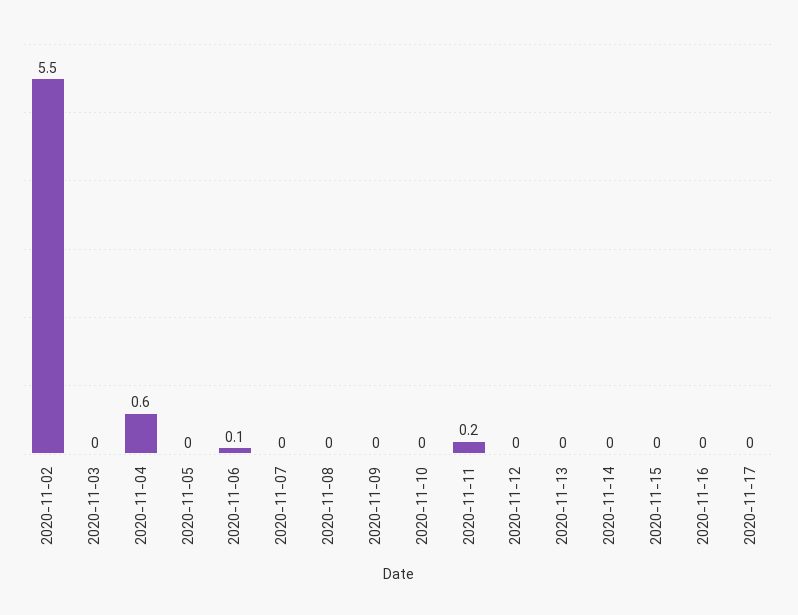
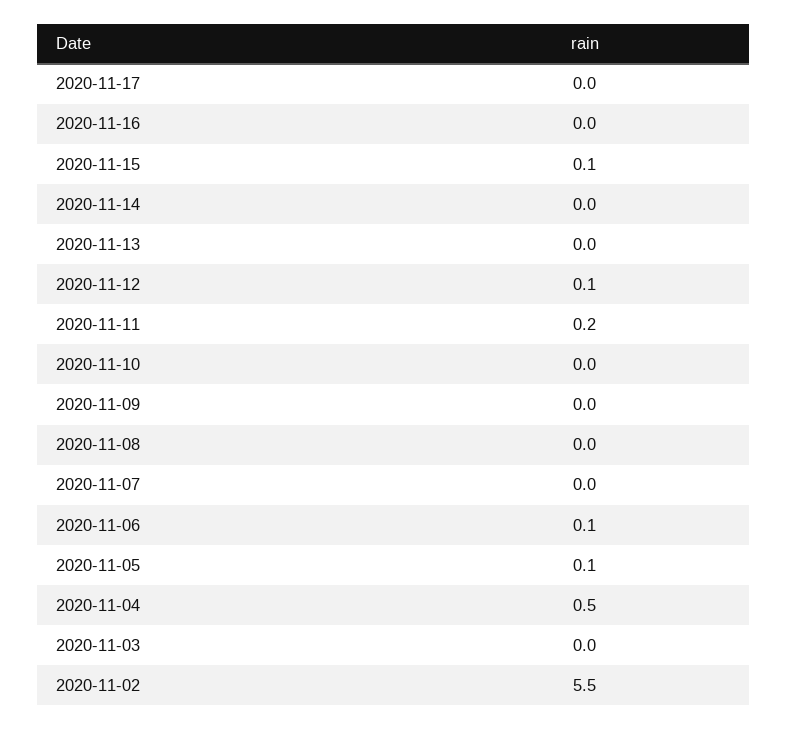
  {
    "2020-11-02": 5.5,
    "2020-11-03": 0,
-   "2020-11-04": 0.6,
+   "2020-11-04": 0.5,
-   "2020-11-05": 0,
+   "2020-11-05": 0.1,
    "2020-11-06": 0.1,
    "2020-11-07": 0,
    "2020-11-08": 0,
    "2020-11-09": 0,
    "2020-11-10": 0,
    "2020-11-11": 0.2,
-   "2020-11-12": 0,
+   "2020-11-12": 0.1,
    "2020-11-13": 0,
    "2020-11-14": 0,
-   "2020-11-15": 0,
+   "2020-11-15": 0.1,
    "2020-11-16": 0,
    "2020-11-17": 0
  }

